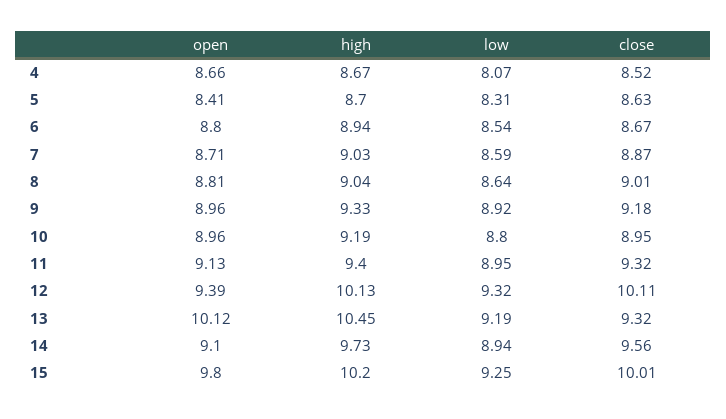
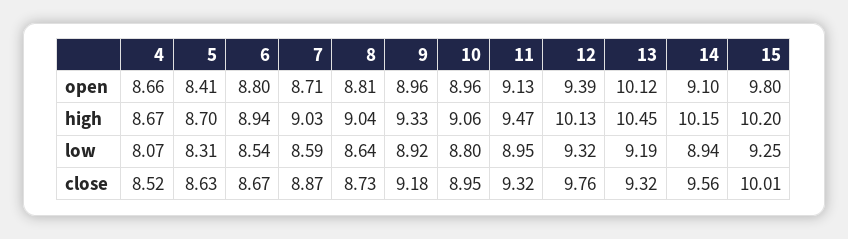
  {
    "open": {
      "4": 8.66,
      "5": 8.41,
      "6": 8.8,
      "7": 8.71,
      "8": 8.81,
      "9": 8.96,
      "10": 8.96,
      "11": 9.13,
      "12": 9.39,
      "13": 10.12,
      "14": 9.1,
      "15": 9.8
    },
    "high": {
      "4": 8.67,
      "5": 8.7,
      "6": 8.94,
      "7": 9.03,
      "8": 9.04,
      "9": 9.33,
-     "10": 9.19,
+     "10": 9.06,
-     "11": 9.4,
+     "11": 9.47,
      "12": 10.13,
      "13": 10.45,
-     "14": 9.73,
+     "14": 10.15,
      "15": 10.2
    },
    "low": {
      "4": 8.07,
      "5": 8.31,
      "6": 8.54,
      "7": 8.59,
      "8": 8.64,
      "9": 8.92,
      "10": 8.8,
      "11": 8.95,
      "12": 9.32,
      "13": 9.19,
      "14": 8.94,
      "15": 9.25
    },
    "close": {
      "4": 8.52,
      "5": 8.63,
      "6": 8.67,
      "7": 8.87,
-     "8": 9.01,
+     "8": 8.73,
      "9": 9.18,
      "10": 8.95,
      "11": 9.32,
-     "12": 10.11,
+     "12": 9.76,
      "13": 9.32,
      "14": 9.56,
      "15": 10.01
    }
  }

